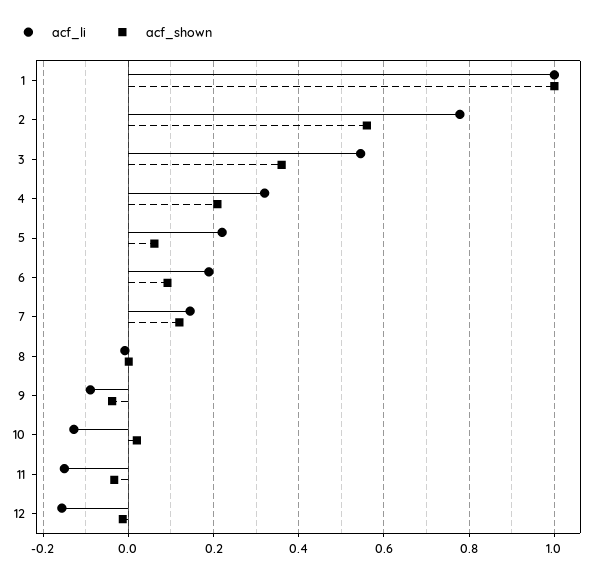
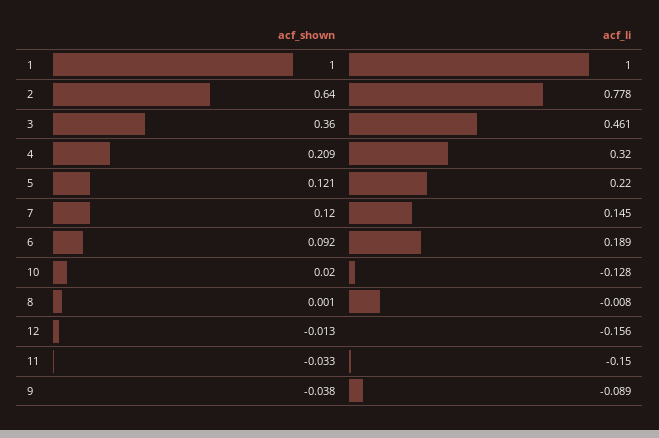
  {
    "acf_li": {
      "1": 1,
      "2": 0.778,
-     "3": 0.54,
+     "3": 0.461,
      "4": 0.32,
      "5": 0.22,
      "6": 0.189,
      "7": 0.145,
      "8": -0.008,
      "9": -0.089,
      "10": -0.128,
      "11": -0.15,
      "12": -0.156
    },
    "acf_shown": {
      "1": 1,
-     "2": 0.56,
+     "2": 0.64,
      "3": 0.36,
      "4": 0.209,
-     "5": 0.06,
+     "5": 0.121,
      "6": 0.092,
      "7": 0.12,
      "8": 0.001,
      "9": -0.038,
      "10": 0.02,
      "11": -0.033,
      "12": -0.013
    }
  }

